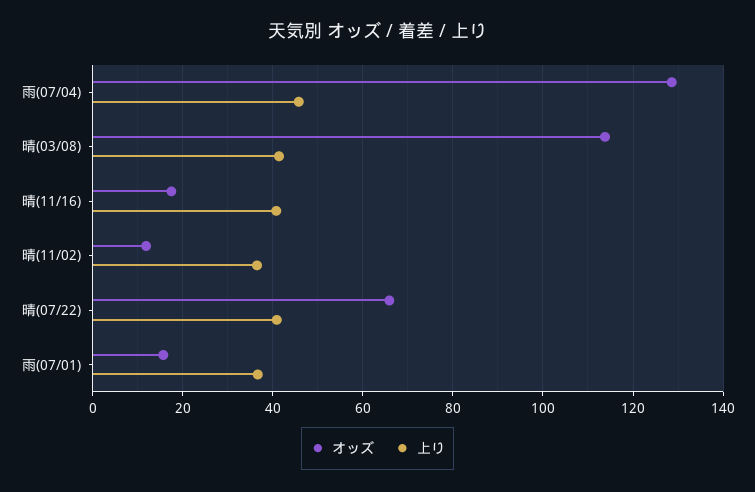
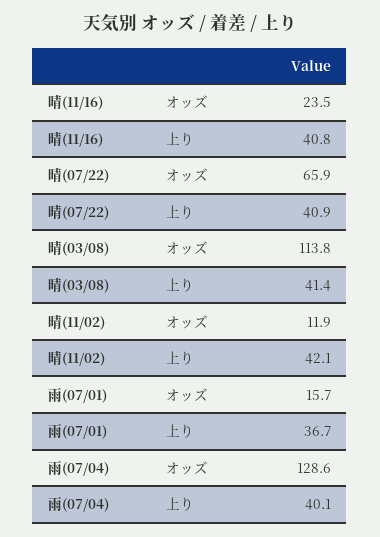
  {
    "オッズ": {
      "雨(07/04)": 128.6,
      "晴(03/08)": 113.8,
-     "晴(11/16)": 18,
+     "晴(11/16)": 23.5,
      "晴(11/02)": 11.9,
      "晴(07/22)": 65.9,
      "雨(07/01)": 15.7
    },
    "上り": {
-     "雨(07/04)": 46,
+     "雨(07/04)": 40.1,
      "晴(03/08)": 41.4,
      "晴(11/16)": 40.8,
-     "晴(11/02)": 36,
+     "晴(11/02)": 42.1,
      "晴(07/22)": 40.9,
      "雨(07/01)": 36.7
    }
  }

